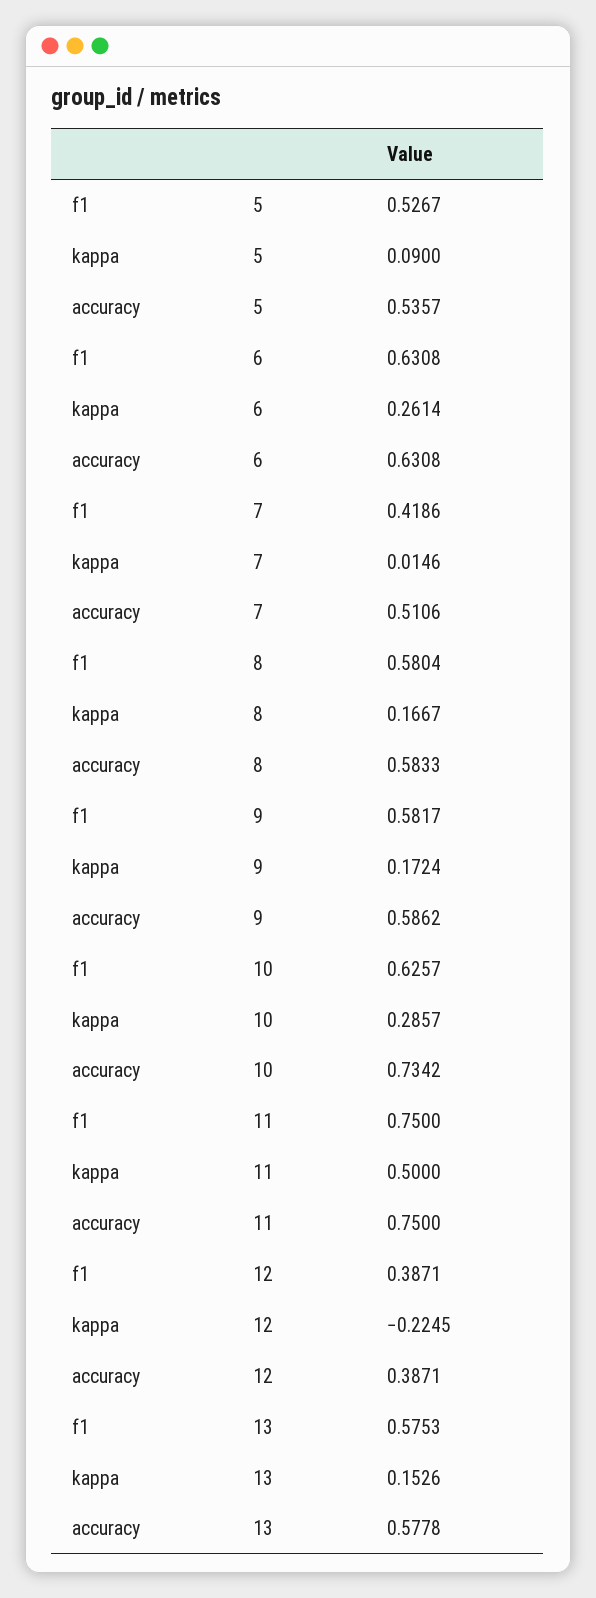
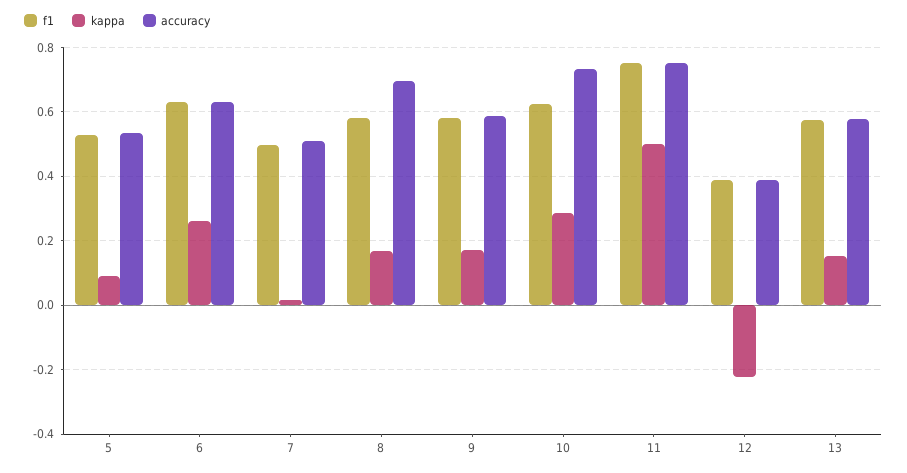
  {
    "f1": {
      "5": 0.5267,
      "6": 0.6308,
-     "7": 0.4186,
+     "7": 0.5,
      "8": 0.5804,
      "9": 0.5817,
      "10": 0.6257,
      "11": 0.75,
      "12": 0.3871,
      "13": 0.5753
    },
    "kappa": {
      "5": 0.09,
      "6": 0.2614,
      "7": 0.0146,
      "8": 0.1667,
      "9": 0.1724,
      "10": 0.2857,
      "11": 0.5,
      "12": -0.2245,
      "13": 0.1526
    },
    "accuracy": {
      "5": 0.5357,
      "6": 0.6308,
      "7": 0.5106,
-     "8": 0.5833,
+     "8": 0.7,
      "9": 0.5862,
      "10": 0.7342,
      "11": 0.75,
      "12": 0.3871,
      "13": 0.5778
    }
  }

